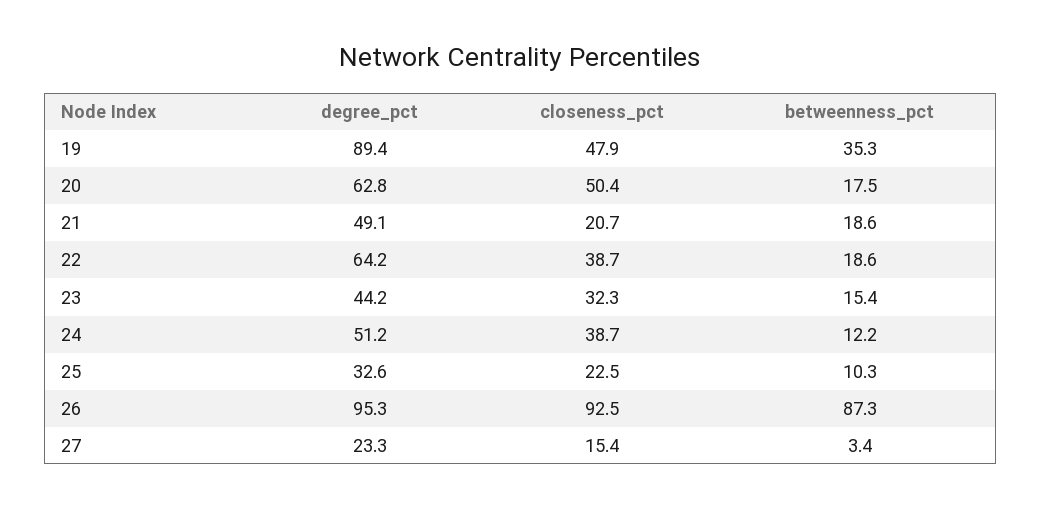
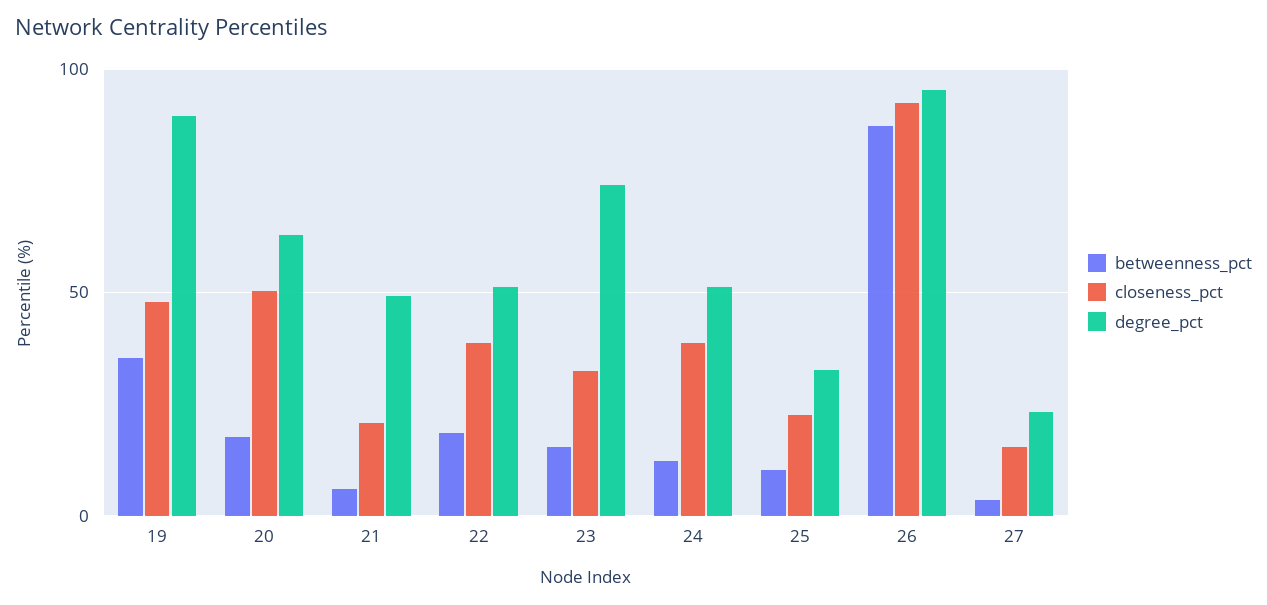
  {
    "degree_pct": {
      "19": 89.4,
      "20": 62.8,
      "21": 49.1,
-     "22": 64.2,
+     "22": 50,
-     "23": 44.2,
+     "23": 75,
      "24": 51.2,
      "25": 32.6,
      "26": 95.3,
      "27": 23.3
    },
    "closeness_pct": {
      "19": 47.9,
      "20": 50.4,
      "21": 20.7,
      "22": 38.7,
      "23": 32.3,
      "24": 38.7,
      "25": 22.5,
      "26": 92.5,
      "27": 15.4
    },
    "betweenness_pct": {
      "19": 35.3,
      "20": 17.5,
-     "21": 18.6,
+     "21": 5,
      "22": 18.6,
      "23": 15.4,
      "24": 12.2,
      "25": 10.3,
      "26": 87.3,
      "27": 3.4
    }
  }

